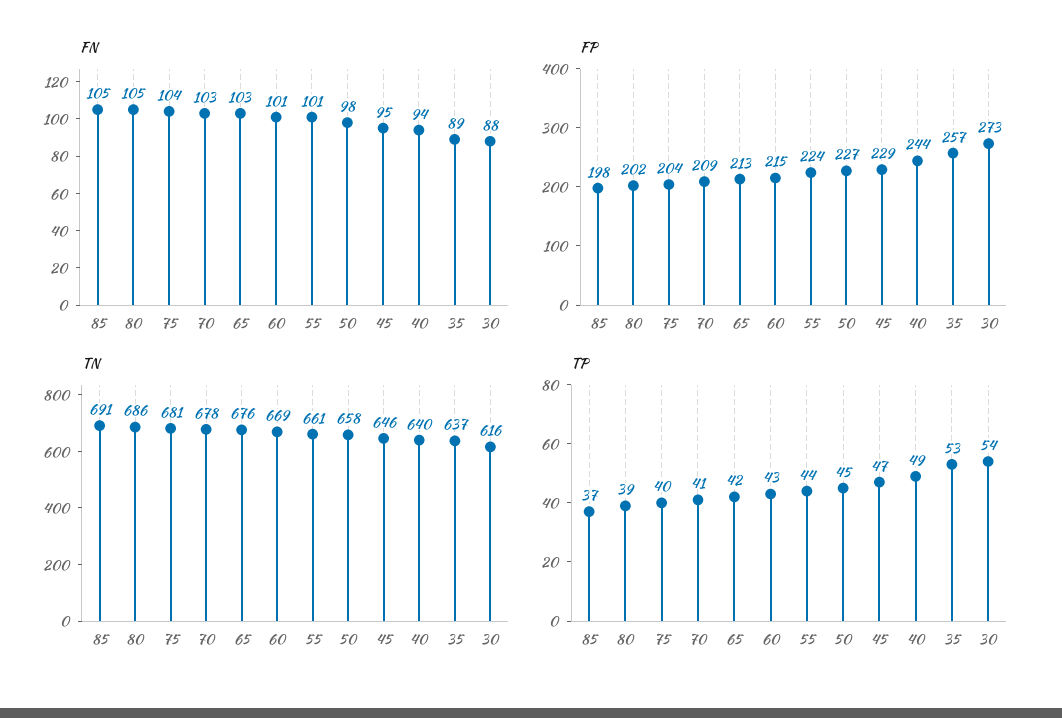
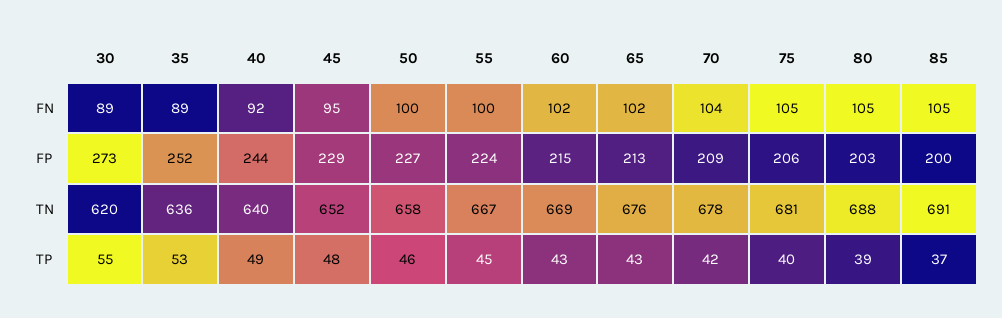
  {
    "FN": {
      "85": 105,
      "80": 105,
-     "75": 104,
+     "75": 105,
-     "70": 103,
+     "70": 104,
-     "65": 103,
+     "65": 102,
-     "60": 101,
+     "60": 102,
-     "55": 101,
+     "55": 100,
-     "50": 98,
+     "50": 100,
      "45": 95,
-     "40": 94,
+     "40": 92,
      "35": 89,
-     "30": 88
+     "30": 89
    },
    "FP": {
-     "85": 198,
+     "85": 200,
-     "80": 202,
+     "80": 203,
-     "75": 204,
+     "75": 206,
      "70": 209,
      "65": 213,
      "60": 215,
      "55": 224,
      "50": 227,
      "45": 229,
      "40": 244,
-     "35": 257,
+     "35": 252,
      "30": 273
    },
    "TN": {
      "85": 691,
-     "80": 686,
+     "80": 688,
      "75": 681,
      "70": 678,
      "65": 676,
      "60": 669,
-     "55": 661,
+     "55": 667,
      "50": 658,
-     "45": 646,
+     "45": 652,
      "40": 640,
-     "35": 637,
+     "35": 636,
-     "30": 616
+     "30": 620
    },
    "TP": {
      "85": 37,
      "80": 39,
      "75": 40,
-     "70": 41,
+     "70": 42,
-     "65": 42,
+     "65": 43,
      "60": 43,
-     "55": 44,
+     "55": 45,
-     "50": 45,
+     "50": 46,
-     "45": 47,
+     "45": 48,
      "40": 49,
      "35": 53,
-     "30": 54
+     "30": 55
    }
  }

